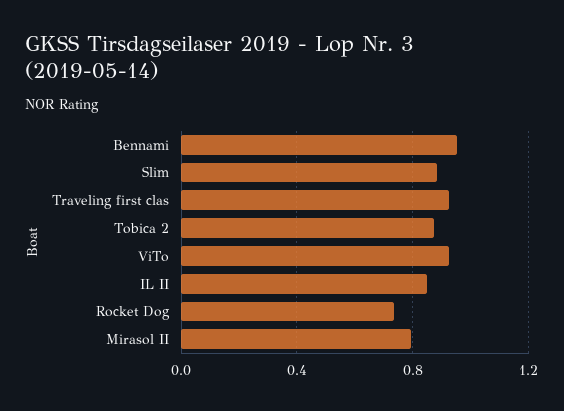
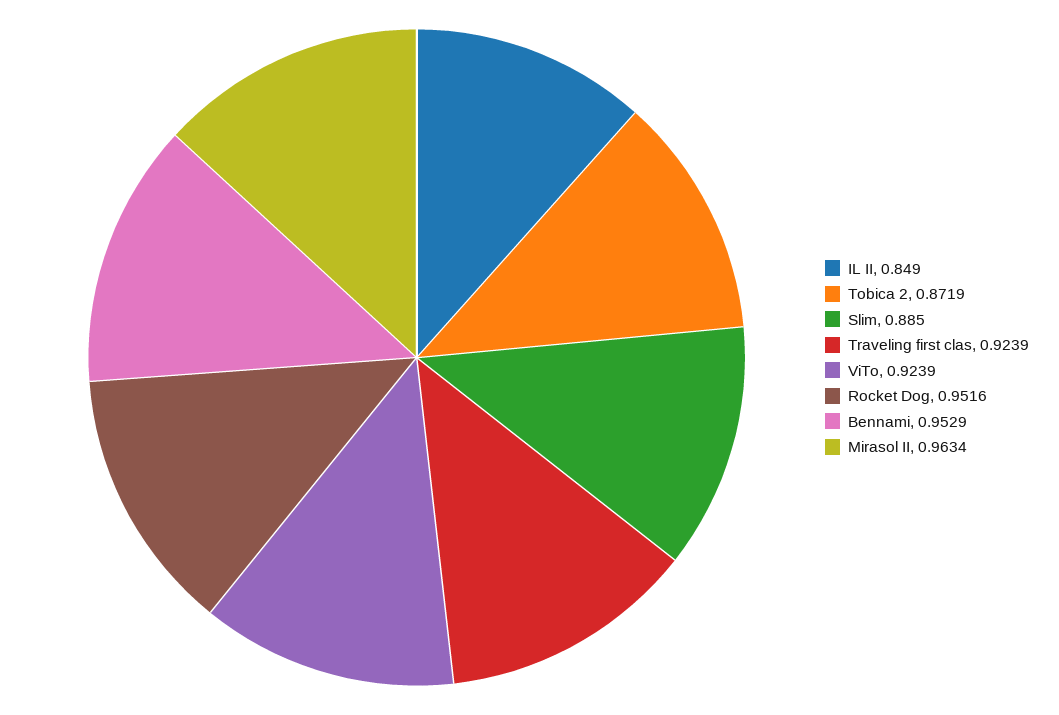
  {
    "Bennami": 0.9529,
    "Slim": 0.885,
    "Traveling first clas": 0.9239,
    "Tobica 2": 0.8719,
    "ViTo": 0.9239,
    "IL II": 0.849,
-   "Rocket Dog": 0.75,
+   "Rocket Dog": 0.9516,
-   "Mirasol II": 0.8
+   "Mirasol II": 0.9634
  }

